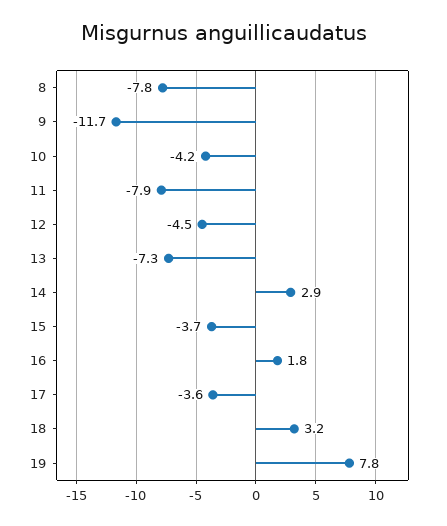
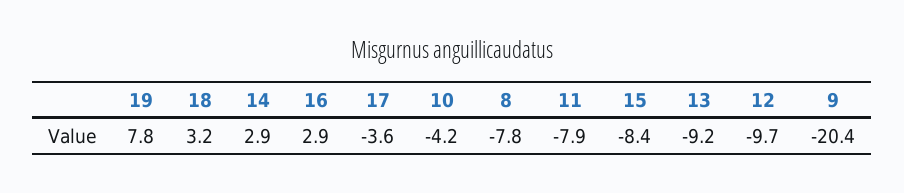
  {
    "8": -7.8,
-   "9": -11.7,
+   "9": -20.4,
    "10": -4.2,
    "11": -7.9,
-   "12": -4.5,
+   "12": -9.7,
-   "13": -7.3,
+   "13": -9.2,
    "14": 2.9,
-   "15": -3.7,
+   "15": -8.4,
-   "16": 1.8,
+   "16": 2.9,
    "17": -3.6,
    "18": 3.2,
    "19": 7.8
  }

